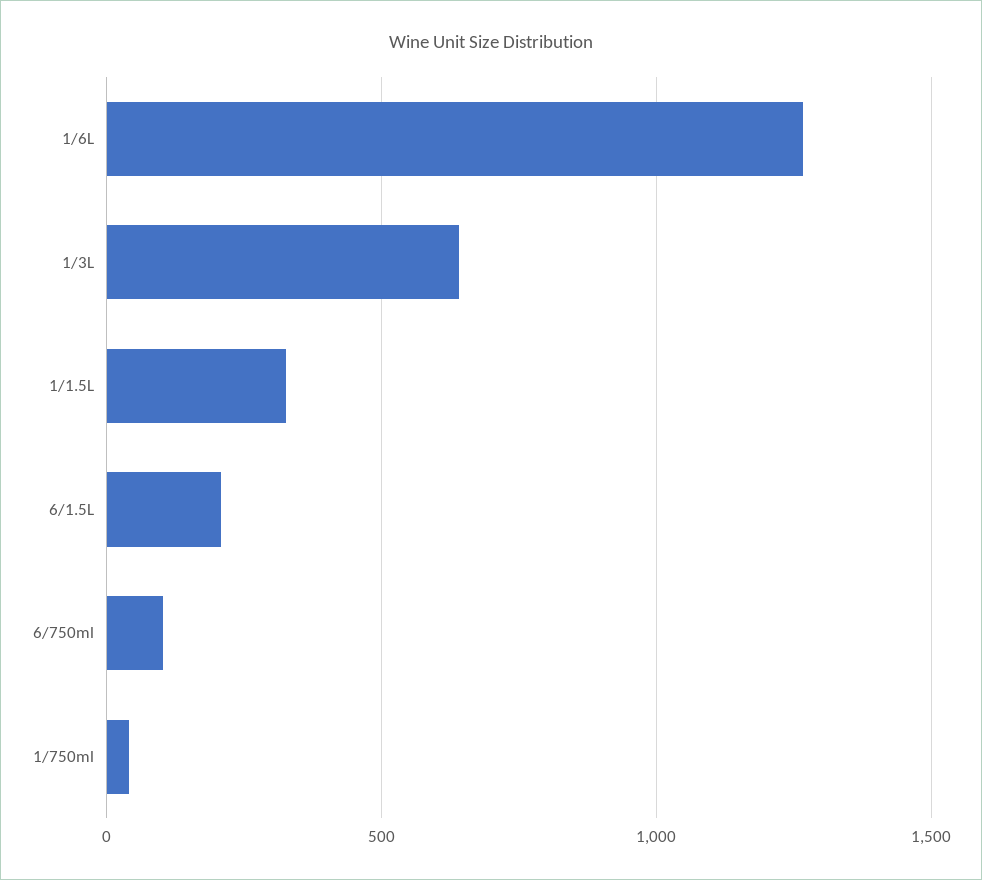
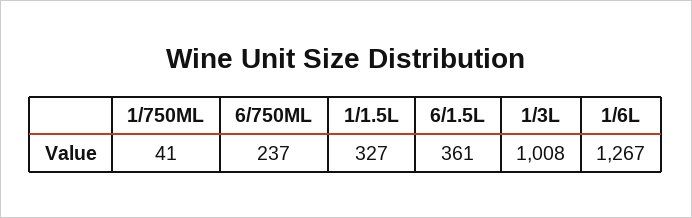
  {
    "1/6L": 1267,
-   "1/3L": 650,
+   "1/3L": 1008,
    "1/1.5L": 327,
-   "6/1.5L": 200,
+   "6/1.5L": 361,
-   "6/750ml": 100,
+   "6/750ml": 237,
    "1/750ml": 41
  }

